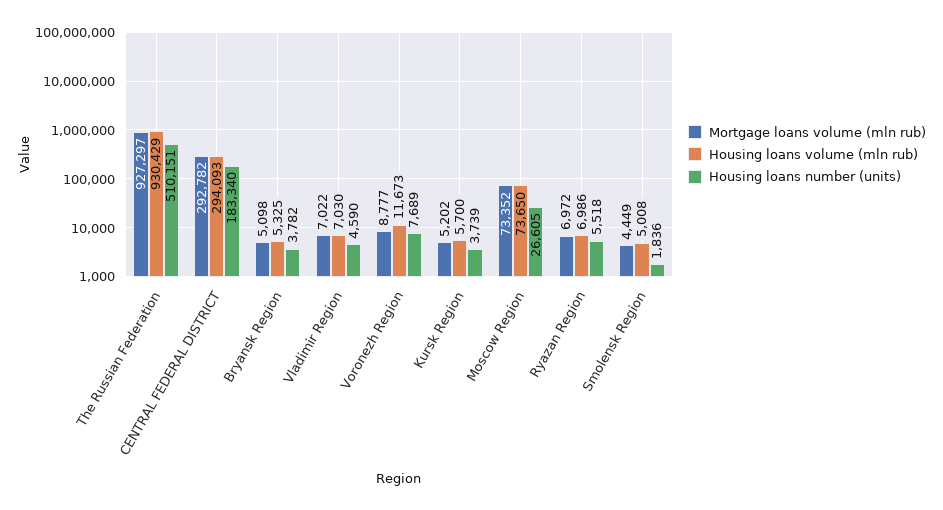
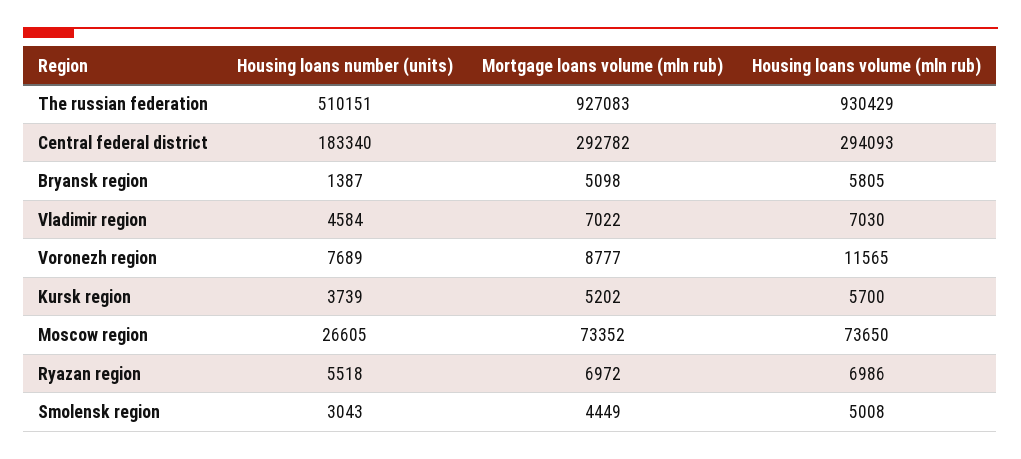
  {
    "Mortgage loans volume (mln rub)": {
-     "The Russian Federation": 927297,
+     "The Russian Federation": 927083,
      "CENTRAL FEDERAL DISTRICT": 292782,
      "Bryansk Region": 5098,
      "Vladimir Region": 7022,
      "Voronezh Region": 8777,
      "Kursk Region": 5202,
      "Moscow Region": 73352,
      "Ryazan Region": 6972,
      "Smolensk Region": 4449
    },
    "Housing loans volume (mln rub)": {
      "The Russian Federation": 930429,
      "CENTRAL FEDERAL DISTRICT": 294093,
-     "Bryansk Region": 5325,
+     "Bryansk Region": 5805,
      "Vladimir Region": 7030,
-     "Voronezh Region": 11673,
+     "Voronezh Region": 11565,
      "Kursk Region": 5700,
      "Moscow Region": 73650,
      "Ryazan Region": 6986,
      "Smolensk Region": 5008
    },
    "Housing loans number (units)": {
      "The Russian Federation": 510151,
      "CENTRAL FEDERAL DISTRICT": 183340,
-     "Bryansk Region": 3782,
+     "Bryansk Region": 1387,
-     "Vladimir Region": 4590,
+     "Vladimir Region": 4584,
      "Voronezh Region": 7689,
      "Kursk Region": 3739,
      "Moscow Region": 26605,
      "Ryazan Region": 5518,
-     "Smolensk Region": 1836
+     "Smolensk Region": 3043
    }
  }

